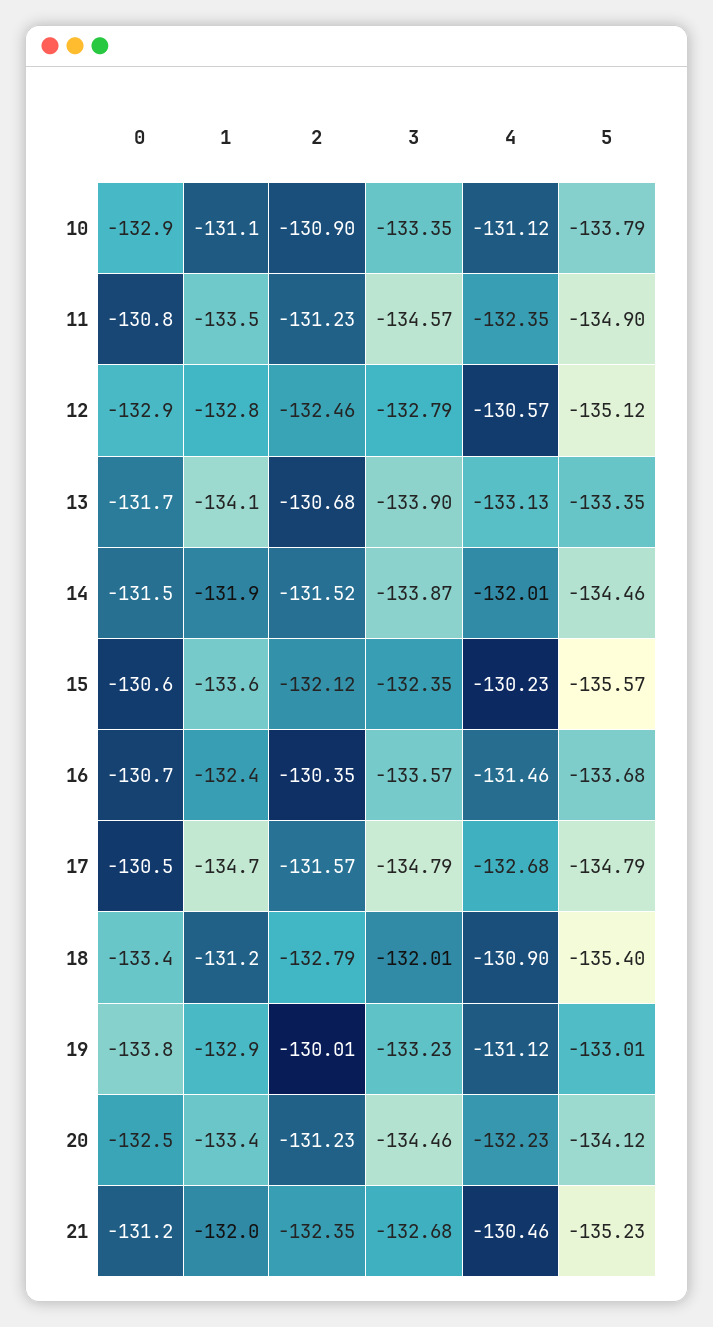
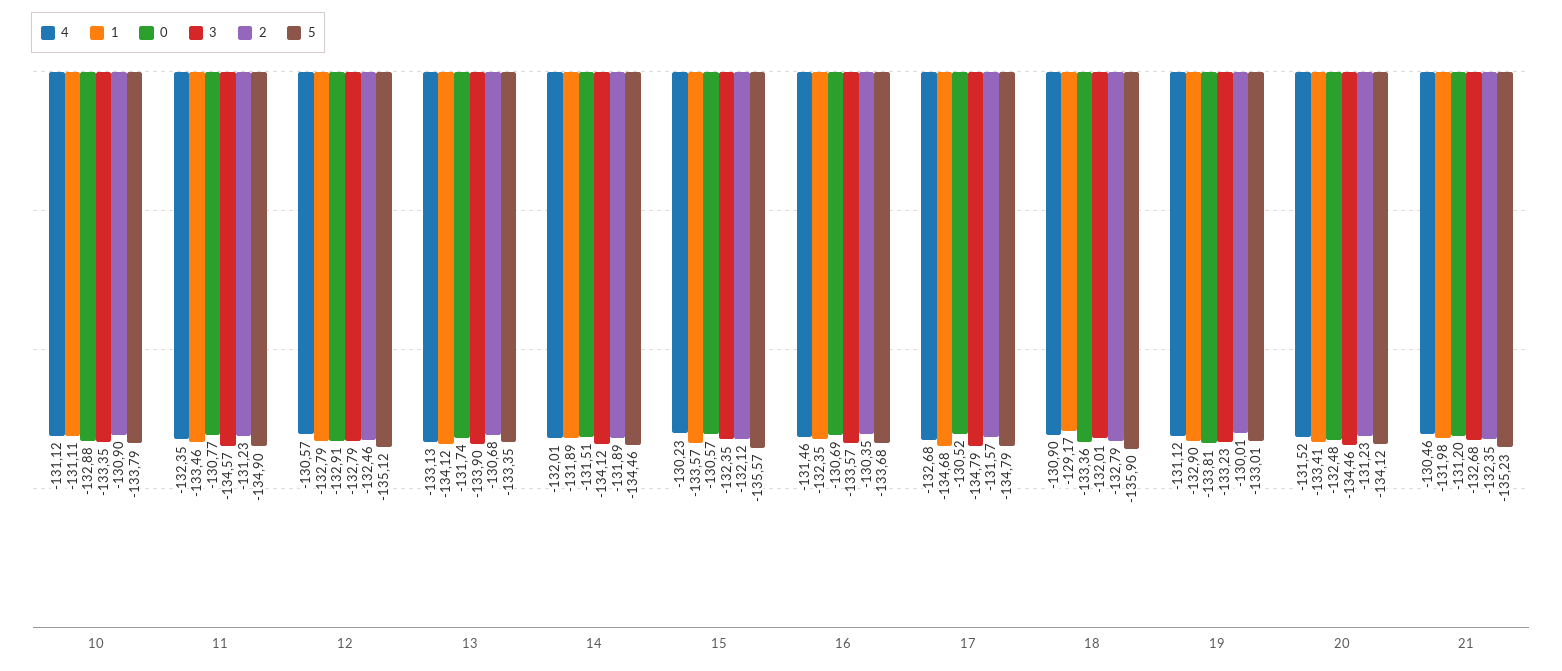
  {
    "0": {
      "10": -132.88,
      "11": -130.77,
      "12": -132.91,
      "13": -131.74,
      "14": -131.51,
      "15": -130.57,
      "16": -130.69,
      "17": -130.52,
      "18": -133.36,
      "19": -133.81,
      "20": -132.48,
      "21": -131.2
    },
    "1": {
      "10": -131.11,
      "11": -133.46,
      "12": -132.79,
      "13": -134.12,
      "14": -131.89,
      "15": -133.57,
      "16": -132.35,
      "17": -134.68,
-     "18": -131.2,
+     "18": -129.17,
      "19": -132.9,
      "20": -133.41,
      "21": -131.98
    },
    "2": {
      "10": -130.9,
      "11": -131.23,
      "12": -132.46,
      "13": -130.68,
-     "14": -131.52,
+     "14": -131.89,
      "15": -132.12,
      "16": -130.35,
      "17": -131.57,
      "18": -132.79,
      "19": -130.01,
      "20": -131.23,
      "21": -132.35
    },
    "3": {
      "10": -133.35,
      "11": -134.57,
      "12": -132.79,
      "13": -133.9,
-     "14": -133.87,
+     "14": -134.12,
      "15": -132.35,
      "16": -133.57,
      "17": -134.79,
      "18": -132.01,
      "19": -133.23,
      "20": -134.46,
      "21": -132.68
    },
    "4": {
      "10": -131.12,
      "11": -132.35,
      "12": -130.57,
      "13": -133.13,
      "14": -132.01,
      "15": -130.23,
      "16": -131.46,
      "17": -132.68,
      "18": -130.9,
      "19": -131.12,
-     "20": -132.23,
+     "20": -131.52,
      "21": -130.46
    },
    "5": {
      "10": -133.79,
      "11": -134.9,
      "12": -135.12,
      "13": -133.35,
      "14": -134.46,
      "15": -135.57,
      "16": -133.68,
      "17": -134.79,
-     "18": -135.4,
+     "18": -135.9,
      "19": -133.01,
      "20": -134.12,
      "21": -135.23
    }
  }

